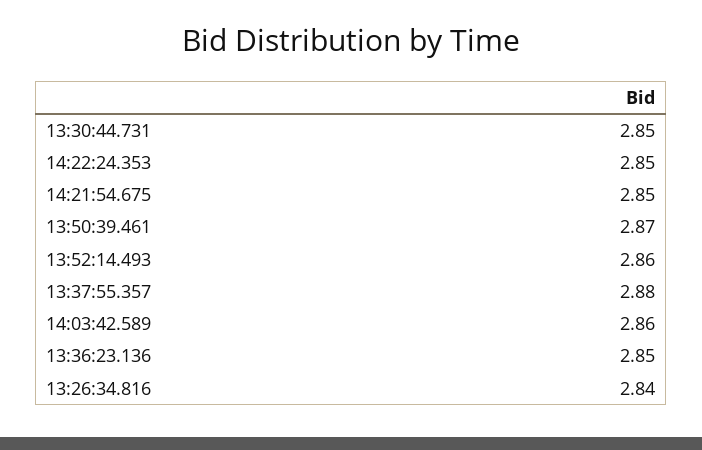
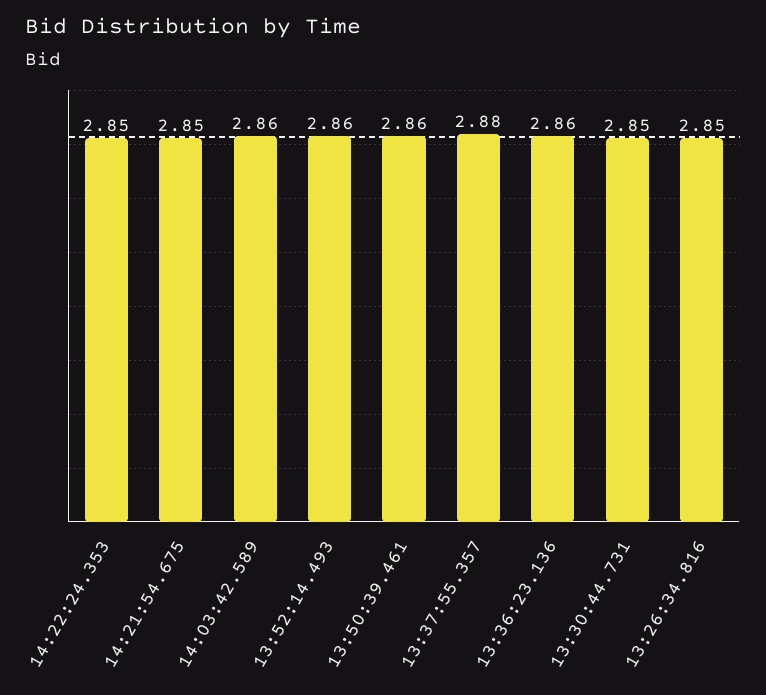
  {
    "13:30:44.731": 2.85,
    "14:22:24.353": 2.85,
    "14:21:54.675": 2.85,
-   "13:50:39.461": 2.87,
+   "13:50:39.461": 2.86,
    "13:52:14.493": 2.86,
    "13:37:55.357": 2.88,
    "14:03:42.589": 2.86,
-   "13:36:23.136": 2.85,
+   "13:36:23.136": 2.86,
-   "13:26:34.816": 2.84
+   "13:26:34.816": 2.85
  }

